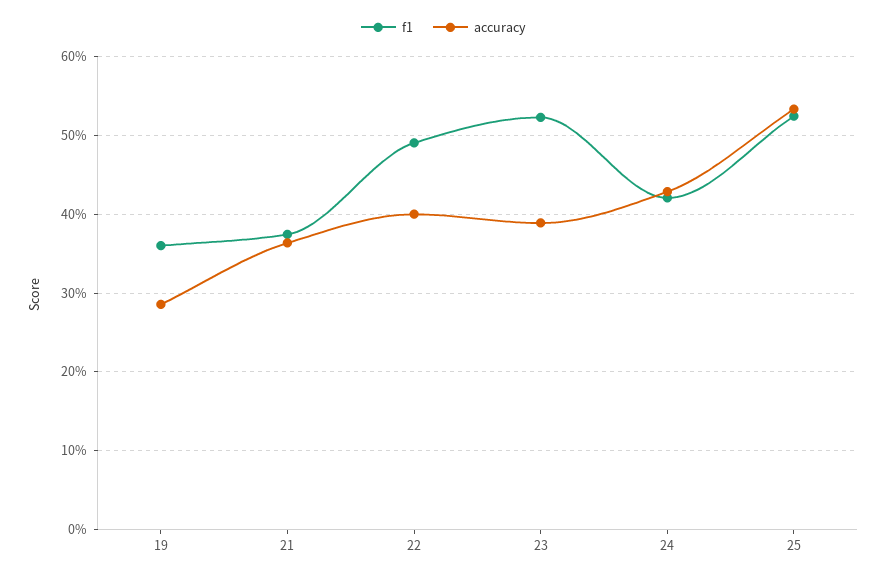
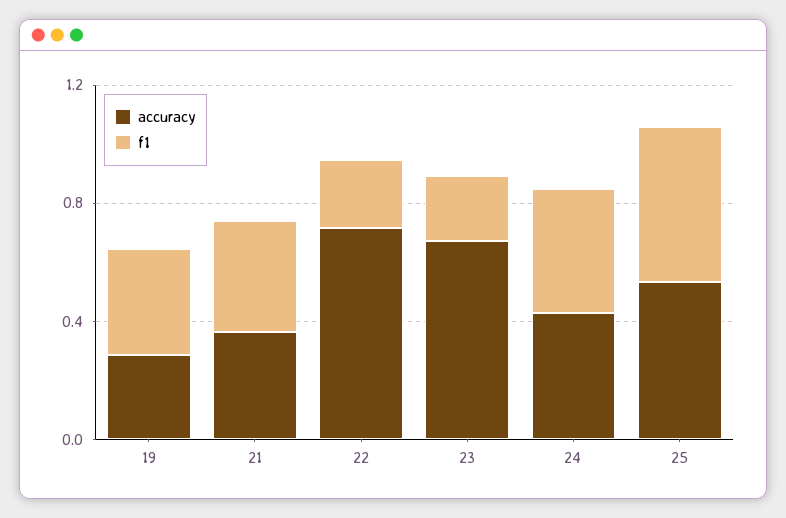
  {
    "f1": {
      "19": 0.36,
      "21": 0.37,
-     "22": 0.49,
+     "22": 0.2,
-     "23": 0.52,
+     "23": 0.2,
      "24": 0.42,
      "25": 0.52
    },
    "accuracy": {
      "19": 0.29,
      "21": 0.36,
-     "22": 0.4,
+     "22": 0.7,
-     "23": 0.39,
+     "23": 0.7,
      "24": 0.43,
      "25": 0.53
    }
  }

